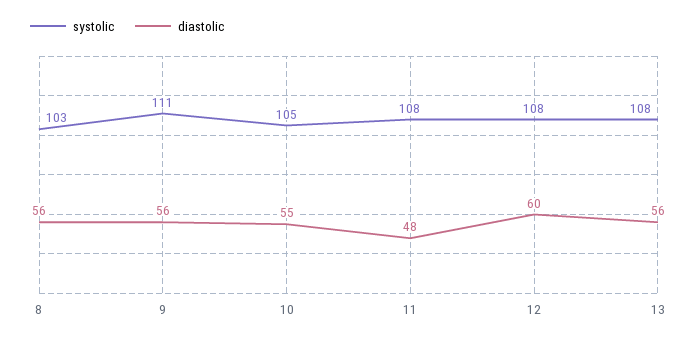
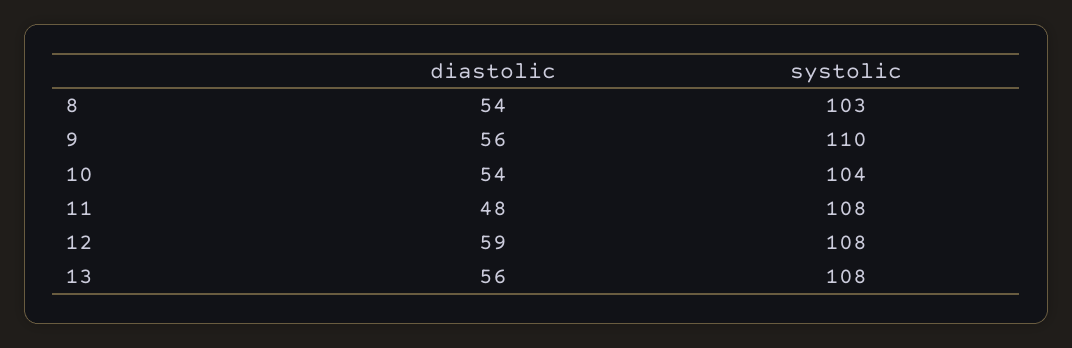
  {
    "systolic": {
      "8": 103,
-     "9": 111,
+     "9": 110,
-     "10": 105,
+     "10": 104,
      "11": 108,
      "12": 108,
      "13": 108
    },
    "diastolic": {
-     "8": 56,
+     "8": 54,
      "9": 56,
-     "10": 55,
+     "10": 54,
      "11": 48,
-     "12": 60,
+     "12": 59,
      "13": 56
    }
  }

